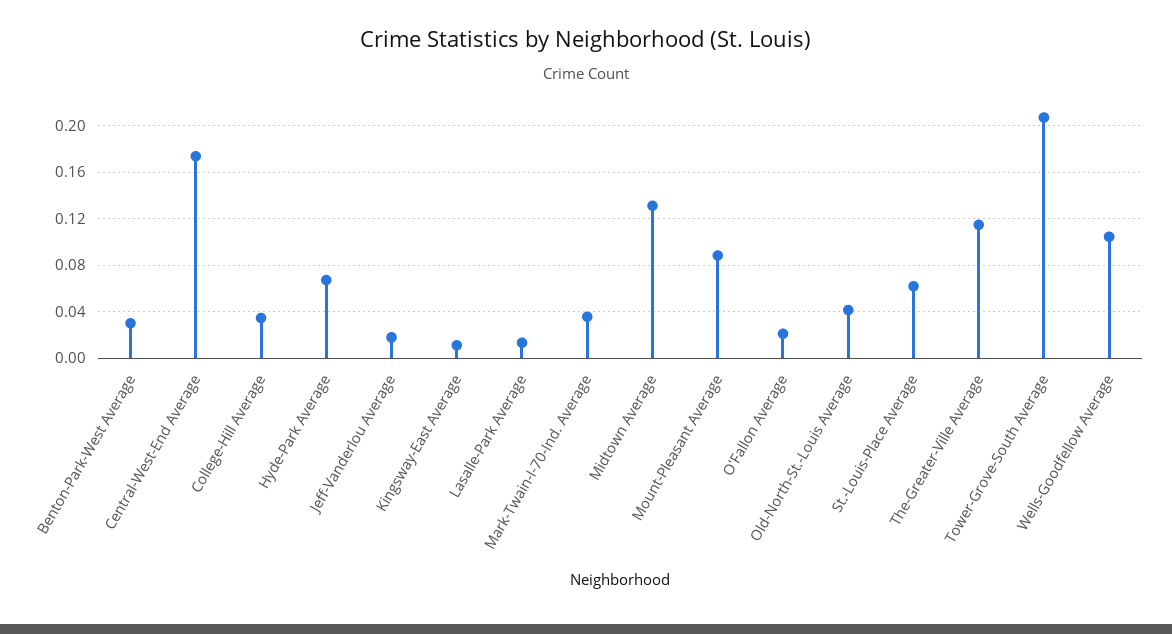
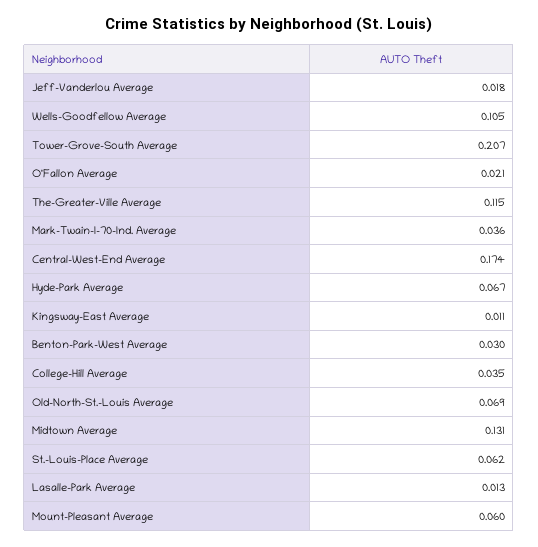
  {
    "Benton-Park-West Average": 0.03,
    "Central-West-End Average": 0.174,
    "College-Hill Average": 0.035,
    "Hyde-Park Average": 0.067,
    "Jeff-Vanderlou Average": 0.018,
    "Kingsway-East Average": 0.011,
    "Lasalle-Park Average": 0.013,
    "Mark-Twain-I-70-Ind. Average": 0.036,
    "Midtown Average": 0.131,
-   "Mount-Pleasant Average": 0.09,
+   "Mount-Pleasant Average": 0.06,
    "O'Fallon Average": 0.021,
-   "Old-North-St.-Louis Average": 0.04,
+   "Old-North-St.-Louis Average": 0.069,
    "St.-Louis-Place Average": 0.062,
    "The-Greater-Ville Average": 0.115,
    "Tower-Grove-South Average": 0.207,
    "Wells-Goodfellow Average": 0.105
  }

